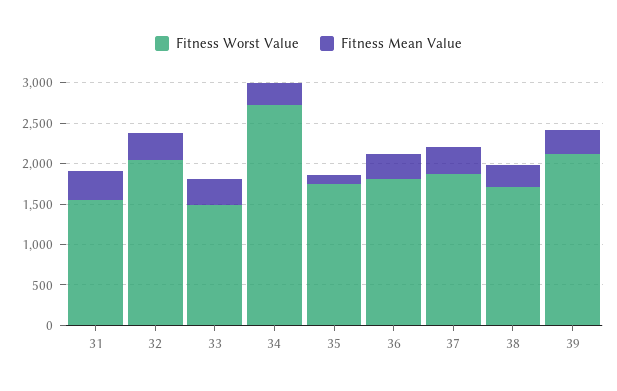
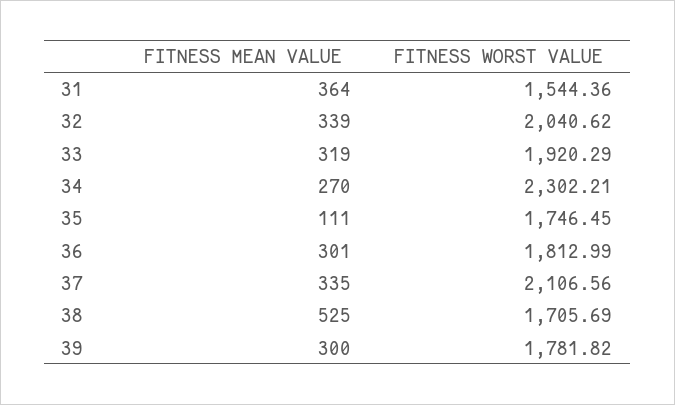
  {
    "Fitness Worst Value": {
      "31": 1544.36,
      "32": 2040.62,
-     "33": 1500,
+     "33": 1920.29,
-     "34": 2700,
+     "34": 2302.21,
      "35": 1746.45,
      "36": 1812.99,
-     "37": 1900,
+     "37": 2106.56,
      "38": 1705.69,
-     "39": 2100
+     "39": 1781.82
    },
    "Fitness Mean Value": {
      "31": 364,
      "32": 339,
      "33": 319,
      "34": 270,
      "35": 111,
      "36": 301,
      "37": 335,
-     "38": 300,
+     "38": 525,
      "39": 300
    }
  }

